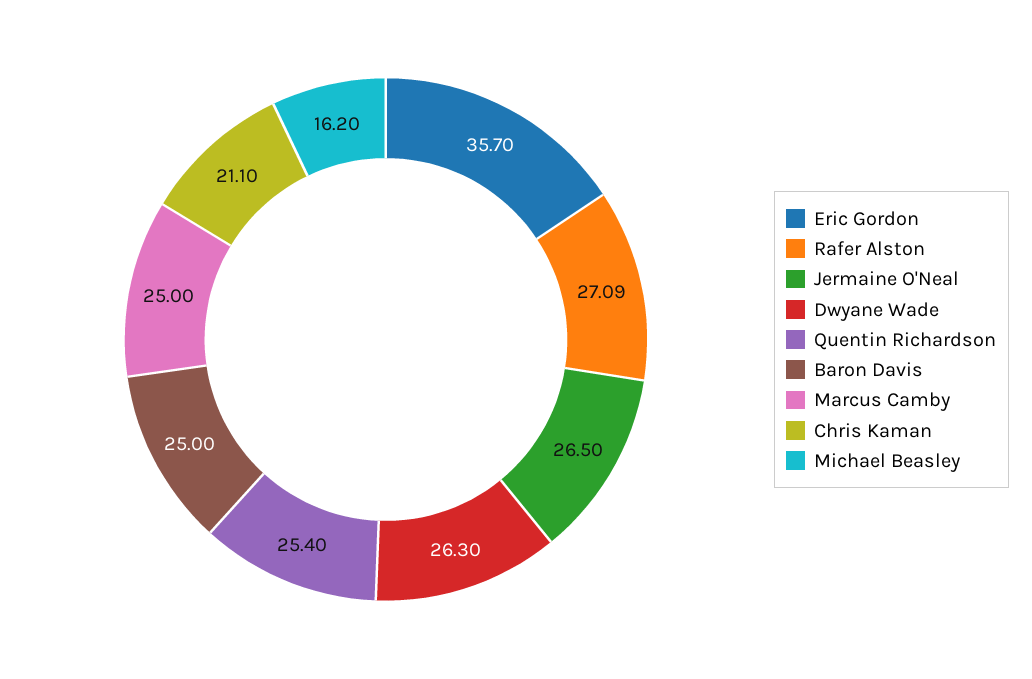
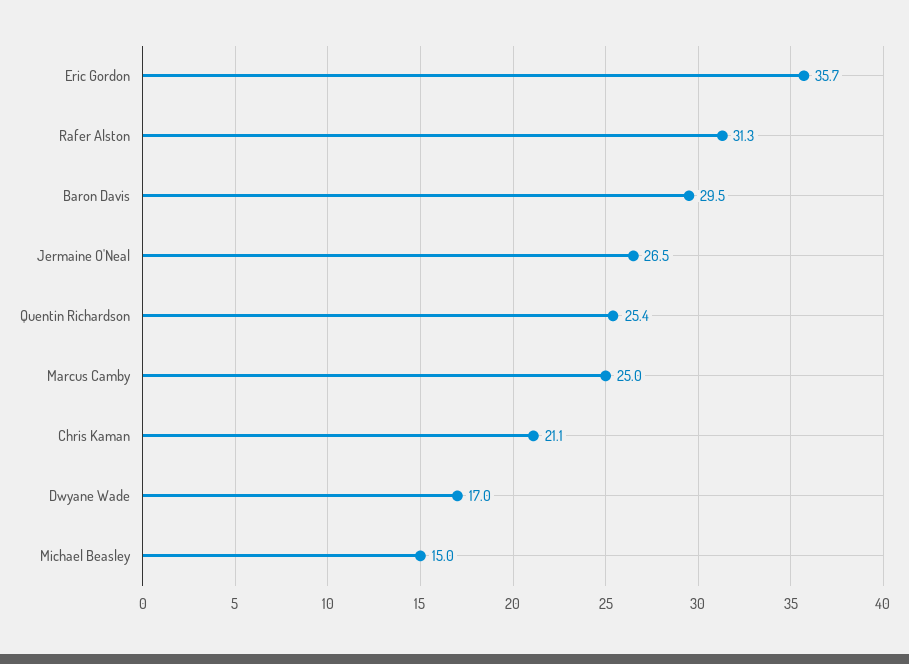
  {
    "Eric Gordon": 35.7,
-   "Rafer Alston": 27.09,
+   "Rafer Alston": 31.3,
    "Jermaine O'Neal": 26.5,
-   "Dwyane Wade": 26.3,
+   "Dwyane Wade": 17,
    "Quentin Richardson": 25.4,
-   "Baron Davis": 25,
+   "Baron Davis": 29.5,
    "Marcus Camby": 25,
    "Chris Kaman": 21.1,
-   "Michael Beasley": 16.2
+   "Michael Beasley": 15
  }

